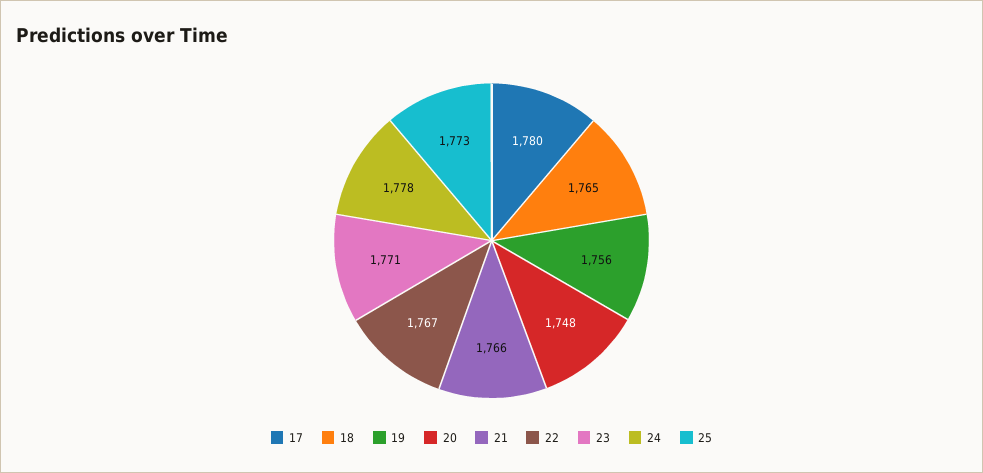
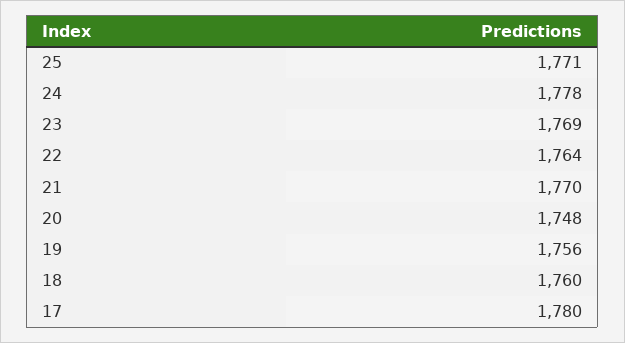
  {
    "17": 1780,
-   "18": 1765,
+   "18": 1760,
    "19": 1756,
    "20": 1748,
-   "21": 1766,
+   "21": 1770,
-   "22": 1767,
+   "22": 1764,
-   "23": 1771,
+   "23": 1769,
    "24": 1778,
-   "25": 1773
+   "25": 1771
  }

